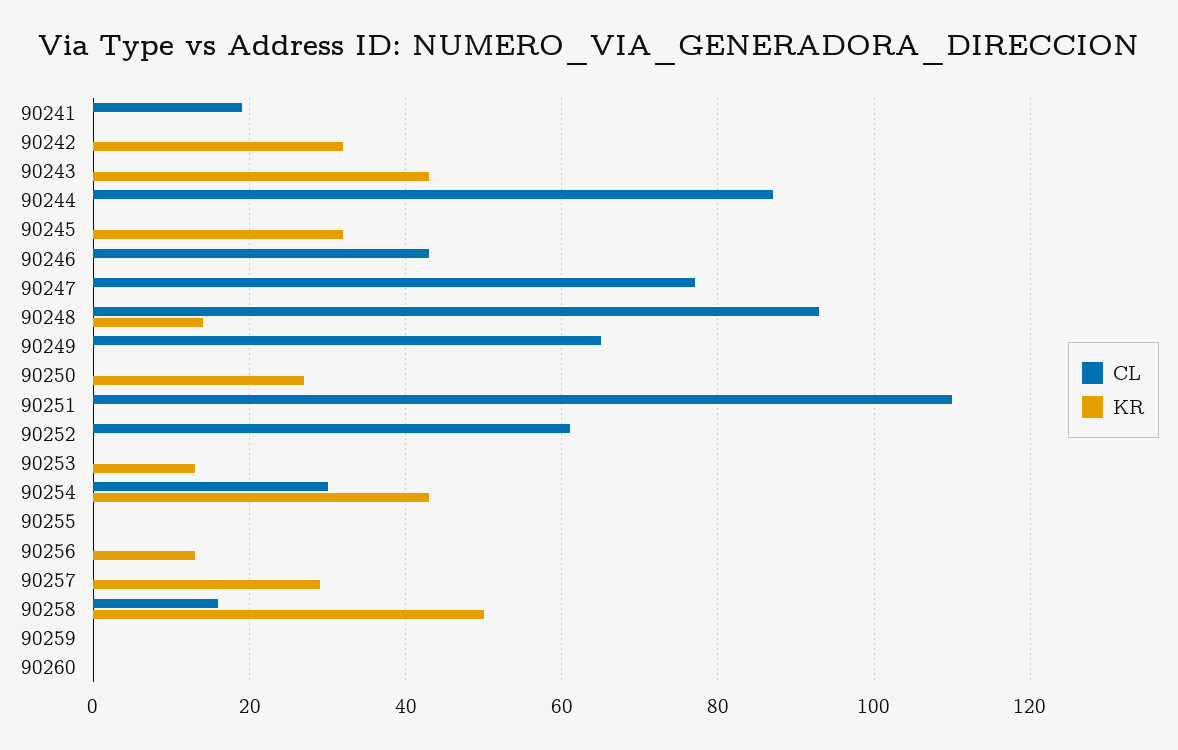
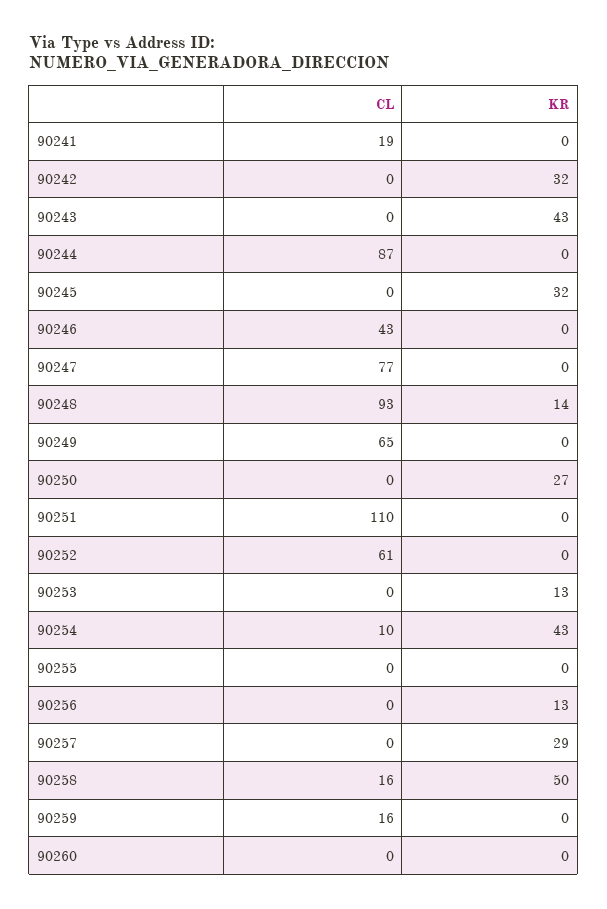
  {
    "CL": {
      "90241": 19,
      "90242": 0,
      "90243": 0,
      "90244": 87,
      "90245": 0,
      "90246": 43,
      "90247": 77,
      "90248": 93,
      "90249": 65,
      "90250": 0,
      "90251": 110,
      "90252": 61,
      "90253": 0,
-     "90254": 30,
+     "90254": 10,
      "90255": 0,
      "90256": 0,
      "90257": 0,
      "90258": 16,
-     "90259": 0,
+     "90259": 16,
      "90260": 0
    },
    "KR": {
      "90241": 0,
      "90242": 32,
      "90243": 43,
      "90244": 0,
      "90245": 32,
      "90246": 0,
      "90247": 0,
      "90248": 14,
      "90249": 0,
      "90250": 27,
      "90251": 0,
      "90252": 0,
      "90253": 13,
      "90254": 43,
      "90255": 0,
      "90256": 13,
      "90257": 29,
      "90258": 50,
      "90259": 0,
      "90260": 0
    }
  }

